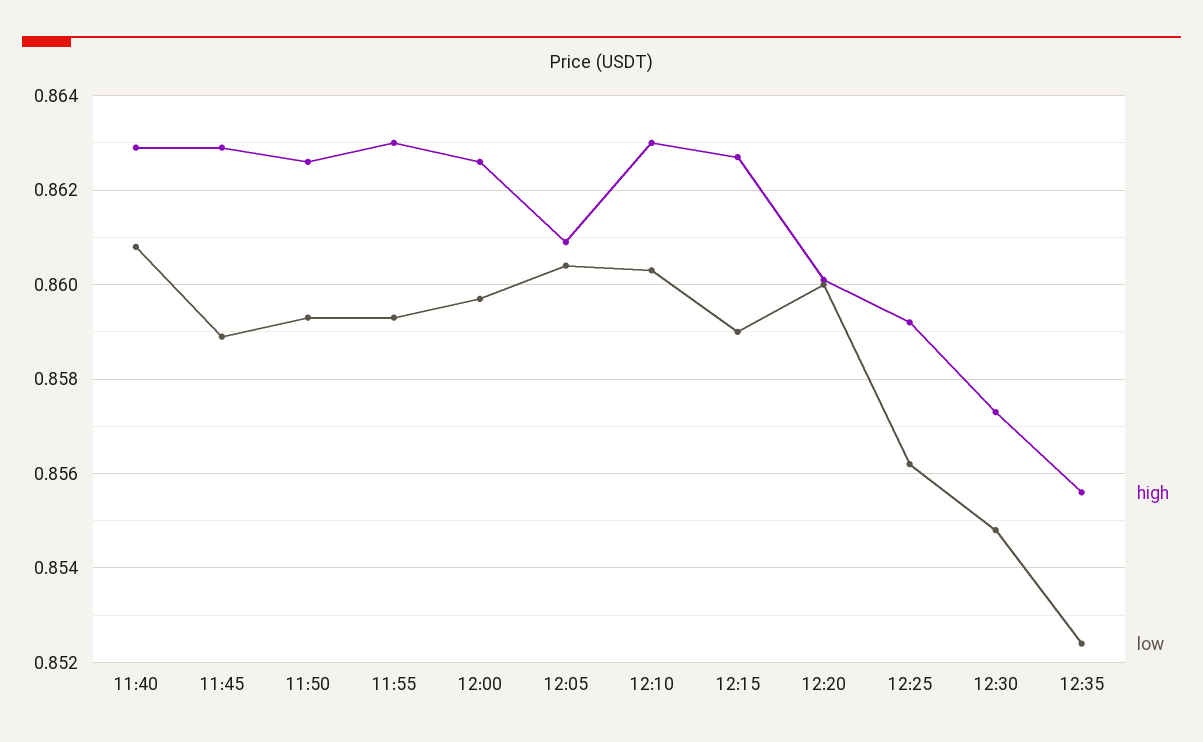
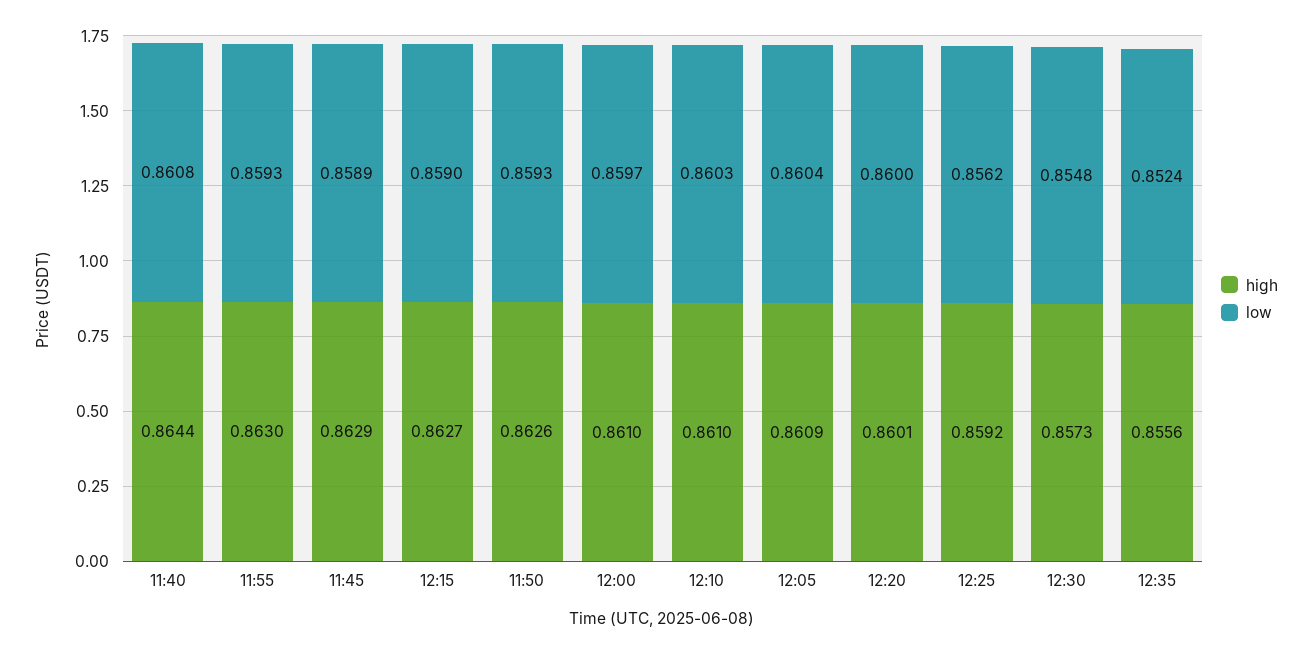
  {
    "high": {
-     "11:40": 0.863,
+     "11:40": 0.8644,
      "11:45": 0.8629,
      "11:50": 0.8626,
      "11:55": 0.863,
-     "12:00": 0.8625,
+     "12:00": 0.861,
      "12:05": 0.8609,
-     "12:10": 0.863,
+     "12:10": 0.861,
      "12:15": 0.8627,
      "12:20": 0.8601,
      "12:25": 0.8592,
      "12:30": 0.8573,
      "12:35": 0.8556
    },
    "low": {
      "11:40": 0.8608,
      "11:45": 0.8589,
      "11:50": 0.8593,
      "11:55": 0.8593,
      "12:00": 0.8597,
      "12:05": 0.8604,
      "12:10": 0.8603,
      "12:15": 0.859,
      "12:20": 0.86,
      "12:25": 0.8562,
      "12:30": 0.8548,
      "12:35": 0.8524
    }
  }

